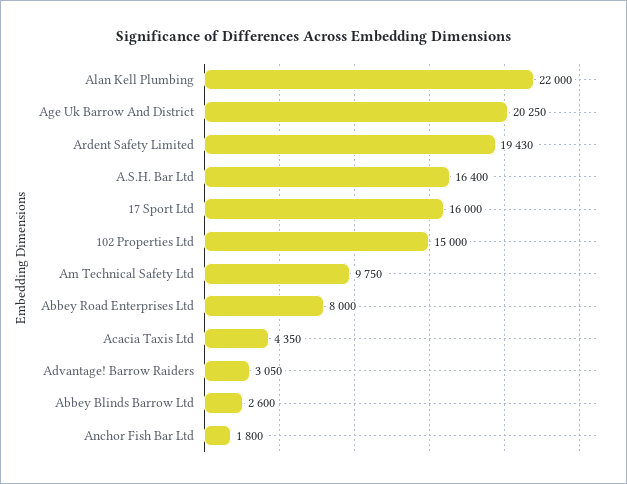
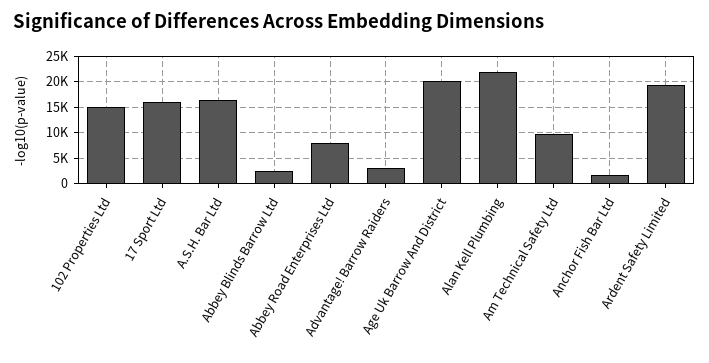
  {
    "Alan Kell Plumbing": 22000,
    "Age Uk Barrow And District": 20250,
    "Ardent Safety Limited": 19430,
    "A.S.H. Bar Ltd": 16400,
    "17 Sport Ltd": 16000,
    "102 Properties Ltd": 15000,
    "Am Technical Safety Ltd": 9750,
    "Abbey Road Enterprises Ltd": 8000,
-   "Acacia Taxis Ltd": 4350,
    "Advantage! Barrow Raiders": 3050,
    "Abbey Blinds Barrow Ltd": 2600,
    "Anchor Fish Bar Ltd": 1800
  }

